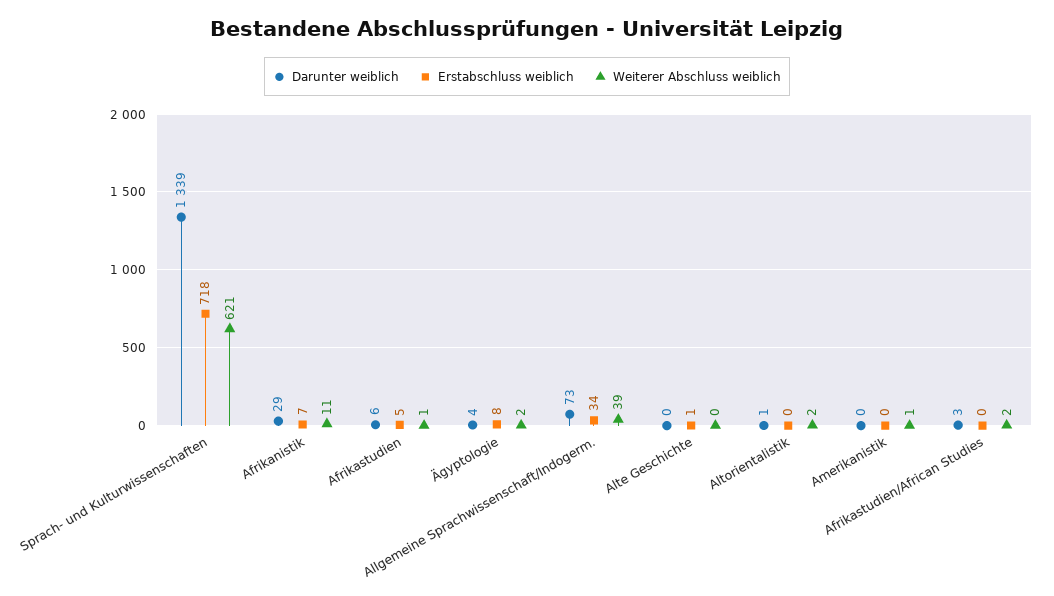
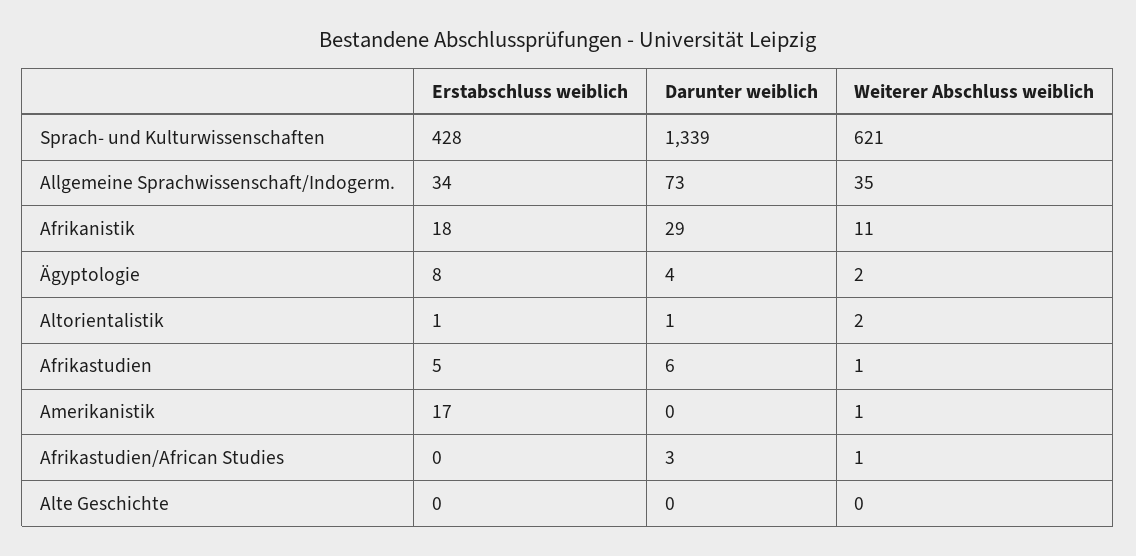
  {
    "Darunter weiblich": {
      "Sprach- und Kulturwissenschaften": 1339,
      "Afrikanistik": 29,
      "Afrikastudien": 6,
      "Ägyptologie": 4,
      "Allgemeine Sprachwissenschaft/Indogerm.": 73,
      "Alte Geschichte": 0,
      "Altorientalistik": 1,
      "Amerikanistik": 0,
      "Afrikastudien/African Studies": 3
    },
    "Erstabschluss weiblich": {
-     "Sprach- und Kulturwissenschaften": 718,
+     "Sprach- und Kulturwissenschaften": 428,
-     "Afrikanistik": 7,
+     "Afrikanistik": 18,
      "Afrikastudien": 5,
      "Ägyptologie": 8,
      "Allgemeine Sprachwissenschaft/Indogerm.": 34,
-     "Alte Geschichte": 1,
+     "Alte Geschichte": 0,
-     "Altorientalistik": 0,
+     "Altorientalistik": 1,
-     "Amerikanistik": 0,
+     "Amerikanistik": 17,
      "Afrikastudien/African Studies": 0
    },
    "Weiterer Abschluss weiblich": {
      "Sprach- und Kulturwissenschaften": 621,
      "Afrikanistik": 11,
      "Afrikastudien": 1,
      "Ägyptologie": 2,
-     "Allgemeine Sprachwissenschaft/Indogerm.": 39,
+     "Allgemeine Sprachwissenschaft/Indogerm.": 35,
      "Alte Geschichte": 0,
      "Altorientalistik": 2,
      "Amerikanistik": 1,
-     "Afrikastudien/African Studies": 2
+     "Afrikastudien/African Studies": 1
    }
  }

